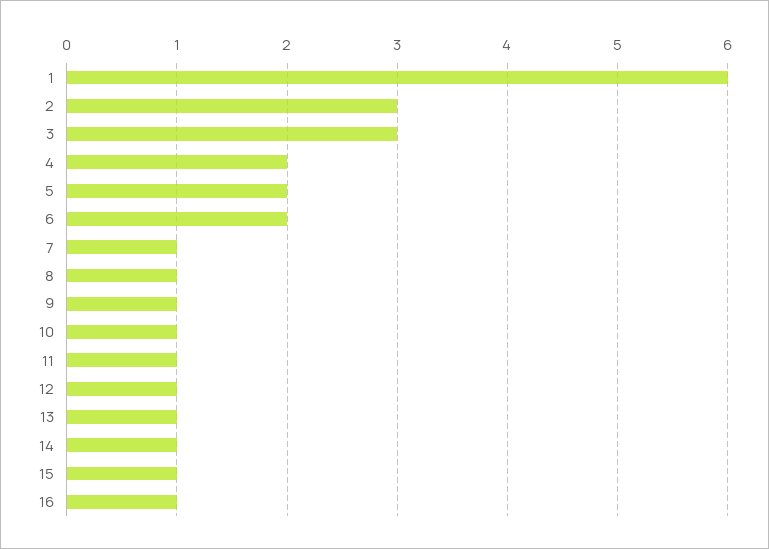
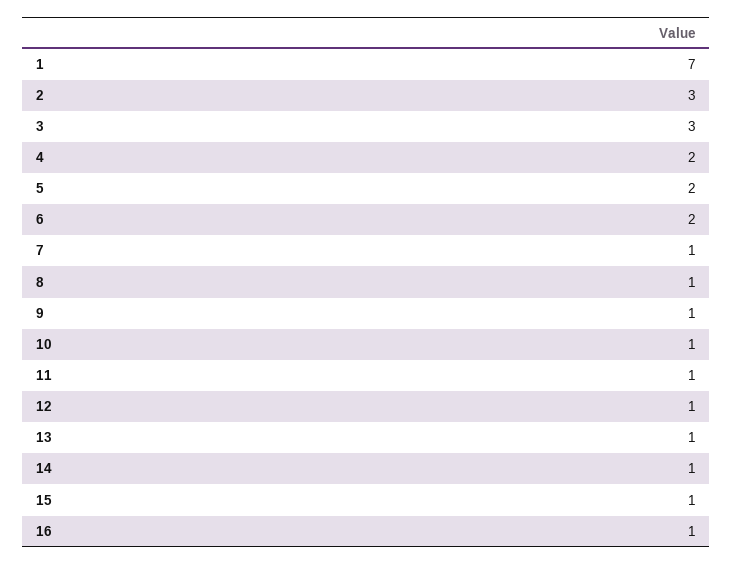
  {
-   "1": 6,
+   "1": 7,
    "2": 3,
    "3": 3,
    "4": 2,
    "5": 2,
    "6": 2,
    "7": 1,
    "8": 1,
    "9": 1,
    "10": 1,
    "11": 1,
    "12": 1,
    "13": 1,
    "14": 1,
    "15": 1,
    "16": 1
  }

